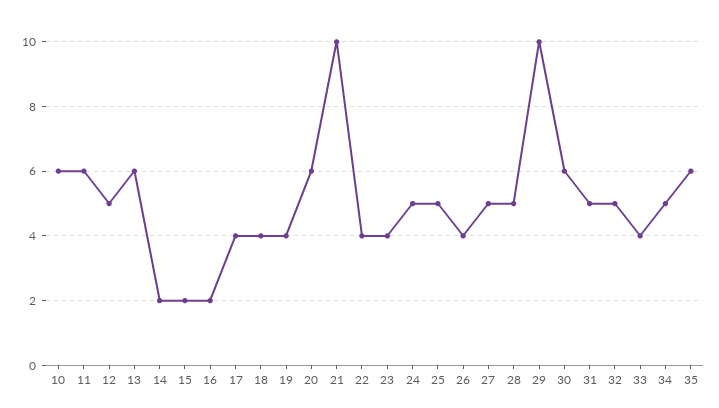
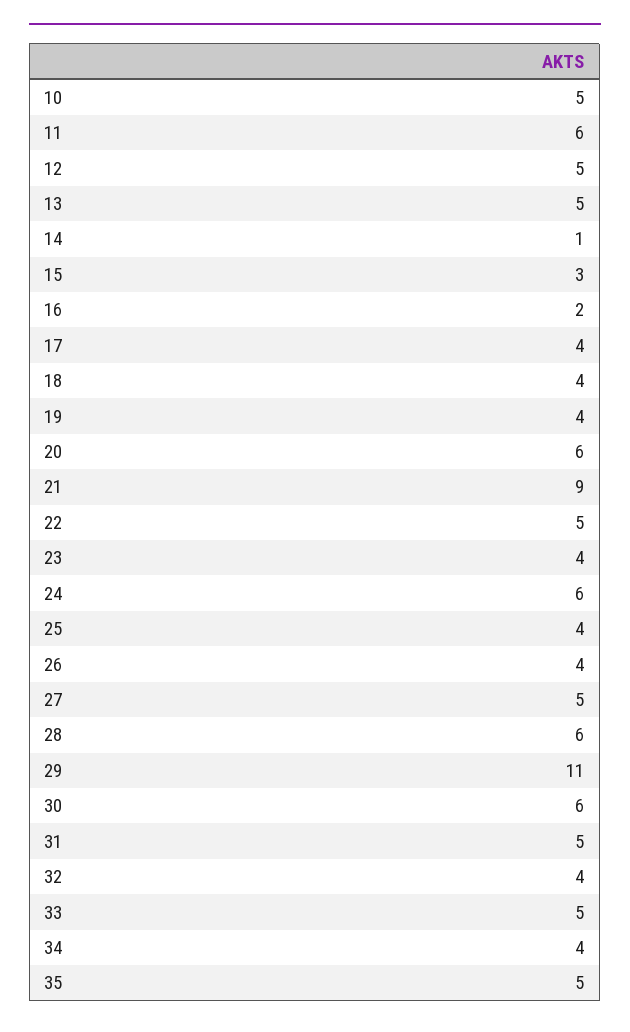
  {
-   "10": 6,
+   "10": 5,
    "11": 6,
    "12": 5,
-   "13": 6,
+   "13": 5,
-   "14": 2,
+   "14": 1,
-   "15": 2,
+   "15": 3,
    "16": 2,
    "17": 4,
    "18": 4,
    "19": 4,
    "20": 6,
-   "21": 10,
+   "21": 9,
-   "22": 4,
+   "22": 5,
    "23": 4,
-   "24": 5,
+   "24": 6,
-   "25": 5,
+   "25": 4,
    "26": 4,
    "27": 5,
-   "28": 5,
+   "28": 6,
-   "29": 10,
+   "29": 11,
    "30": 6,
    "31": 5,
-   "32": 5,
+   "32": 4,
-   "33": 4,
+   "33": 5,
-   "34": 5,
+   "34": 4,
-   "35": 6
+   "35": 5
  }

